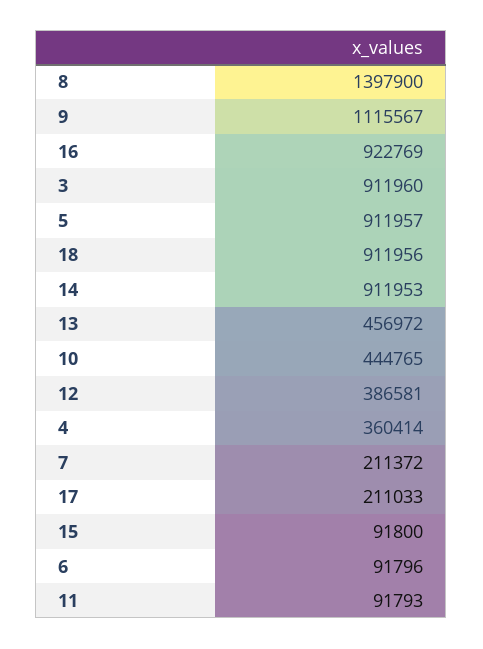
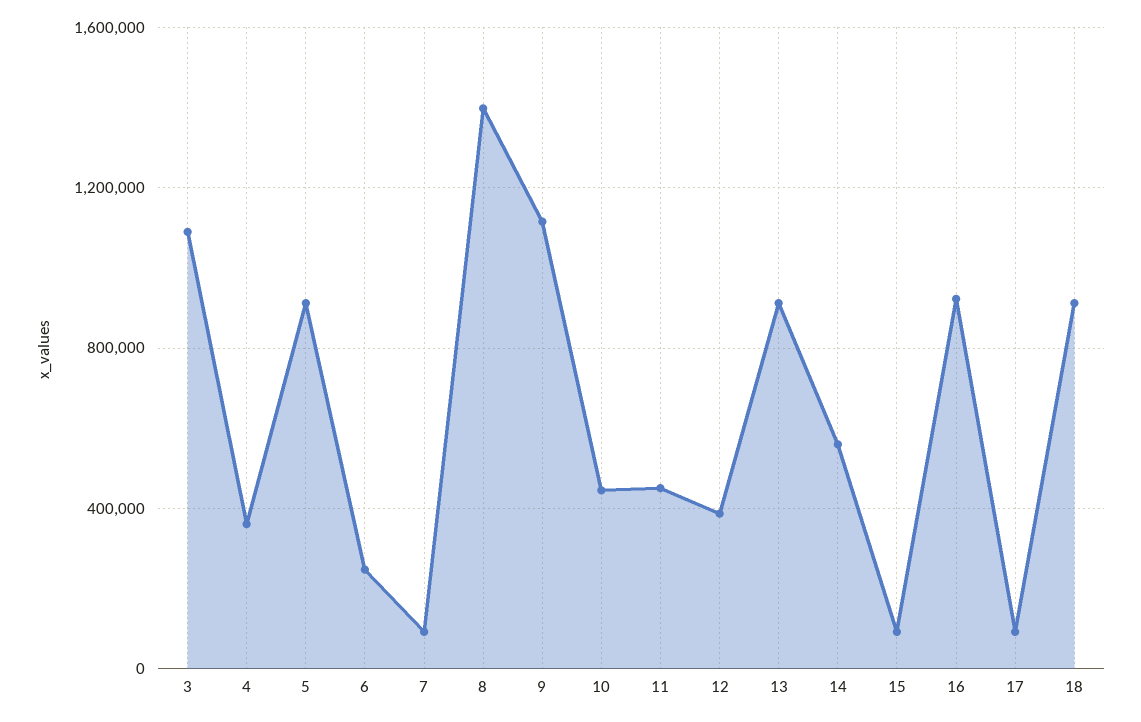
  {
    "8": 1397900,
    "9": 1115567,
    "16": 922769,
-   "3": 911960,
+   "3": 1100000,
    "5": 911957,
    "18": 911956,
-   "14": 911953,
+   "14": 550000,
-   "13": 456972,
+   "13": 900000,
    "10": 444765,
    "12": 386581,
    "4": 360414,
-   "7": 211372,
+   "7": 100000,
-   "17": 211033,
+   "17": 100000,
    "15": 91800,
-   "6": 91796,
+   "6": 250000,
-   "11": 91793
+   "11": 450000
  }

